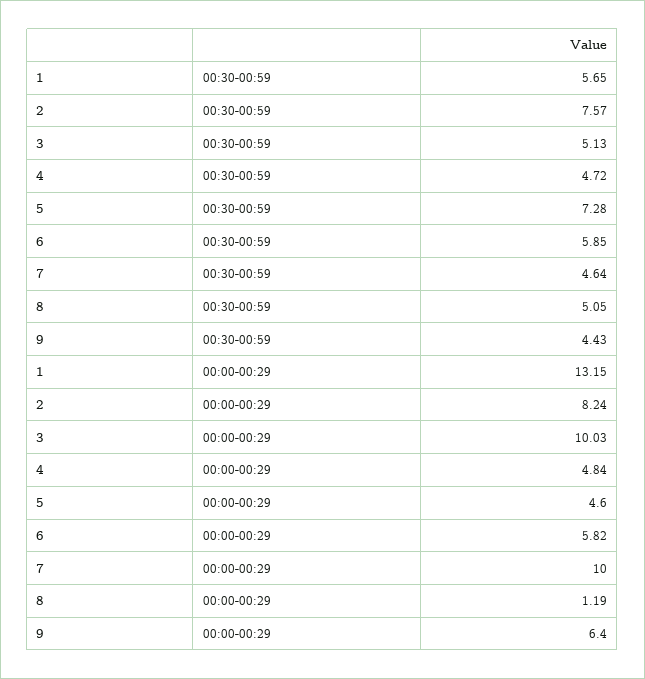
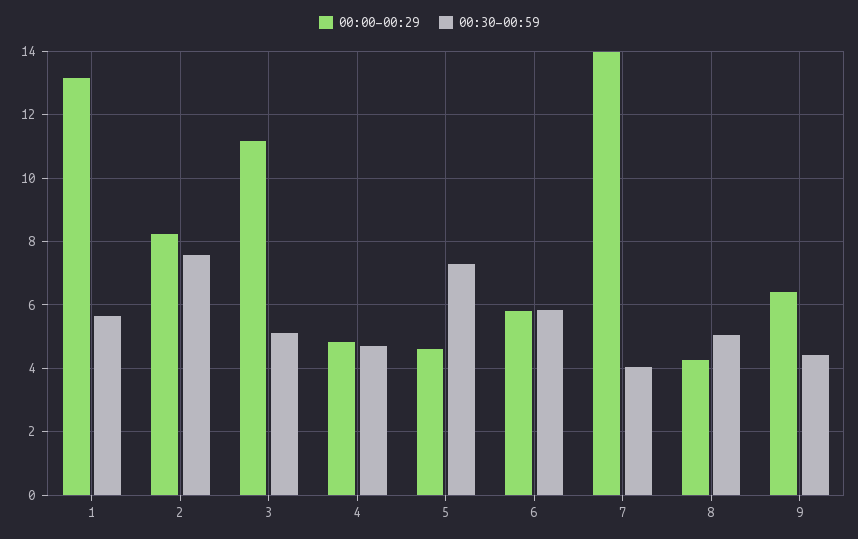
  {
    "00:30-00:59": {
      "1": 5.65,
      "2": 7.57,
      "3": 5.13,
      "4": 4.72,
      "5": 7.28,
      "6": 5.85,
-     "7": 4.64,
+     "7": 4,
      "8": 5.05,
      "9": 4.43
    },
    "00:00-00:29": {
      "1": 13.15,
      "2": 8.24,
-     "3": 10.03,
+     "3": 11.2,
      "4": 4.84,
      "5": 4.6,
      "6": 5.82,
-     "7": 10,
+     "7": 14,
-     "8": 1.19,
+     "8": 4.2,
      "9": 6.4
    }
  }

